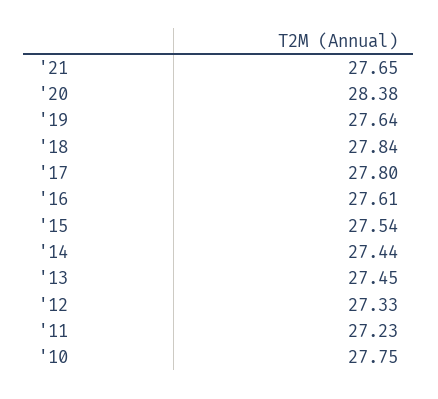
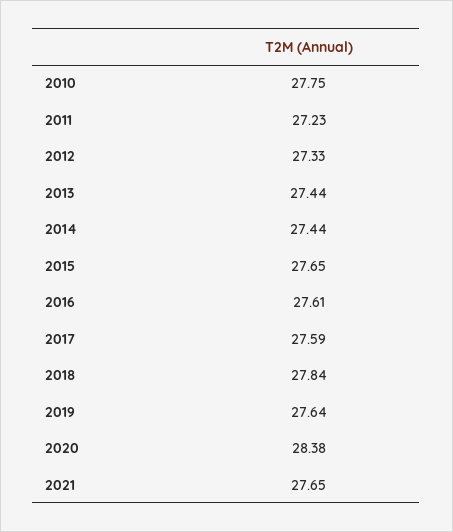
  {
    "'21": 27.65,
    "'20": 28.38,
    "'19": 27.64,
    "'18": 27.84,
-   "'17": 27.8,
+   "'17": 27.59,
    "'16": 27.61,
-   "'15": 27.54,
+   "'15": 27.65,
    "'14": 27.44,
-   "'13": 27.45,
+   "'13": 27.44,
    "'12": 27.33,
    "'11": 27.23,
    "'10": 27.75
  }

